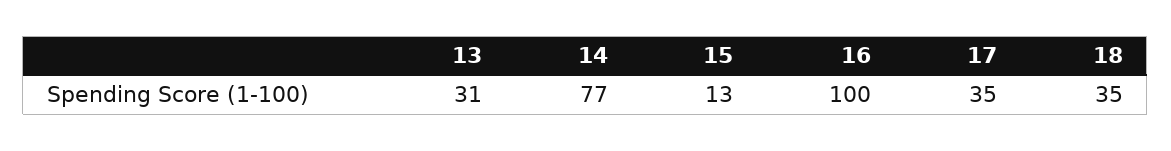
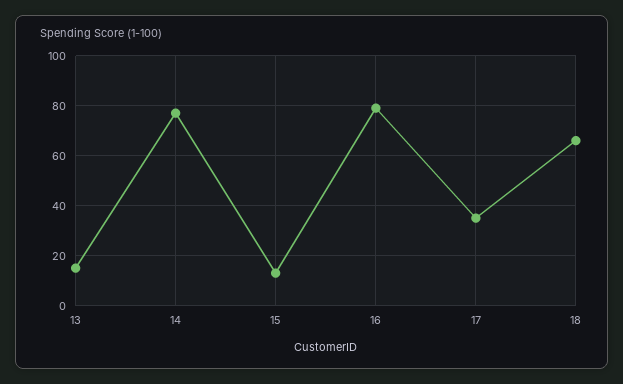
  {
-   "13": 31,
+   "13": 15,
    "14": 77,
    "15": 13,
-   "16": 100,
+   "16": 80,
    "17": 35,
-   "18": 35
+   "18": 65
  }

